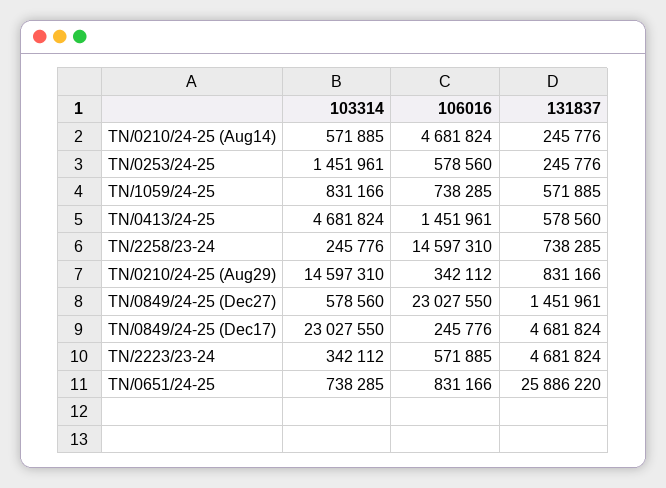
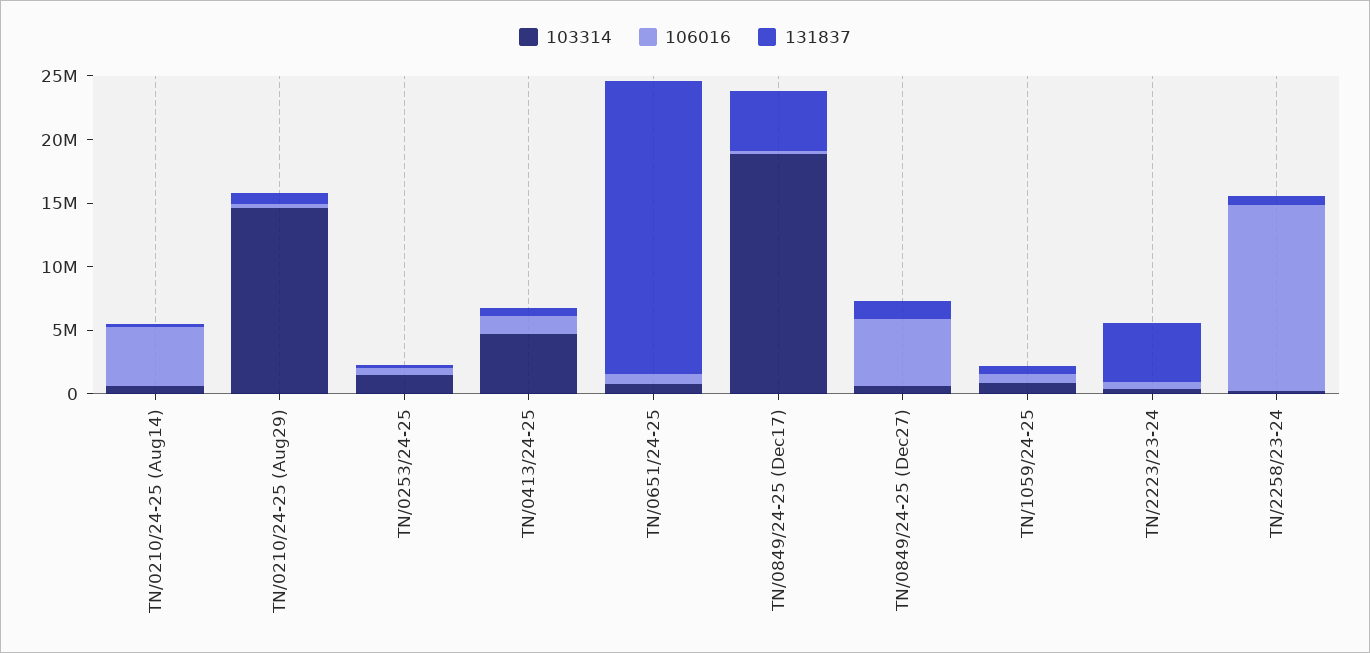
  {
    "103314": {
      "TN/0210/24-25 (Aug14)": 571885,
      "TN/0253/24-25": 1451961,
      "TN/1059/24-25": 831166,
      "TN/0413/24-25": 4681824,
      "TN/2258/23-24": 245776,
      "TN/0210/24-25 (Aug29)": 14597310,
      "TN/0849/24-25 (Dec27)": 578560,
-     "TN/0849/24-25 (Dec17)": 23027550,
+     "TN/0849/24-25 (Dec17)": 19000000,
      "TN/2223/23-24": 342112,
      "TN/0651/24-25": 738285
    },
    "106016": {
      "TN/0210/24-25 (Aug14)": 4681824,
      "TN/0253/24-25": 578560,
      "TN/1059/24-25": 738285,
      "TN/0413/24-25": 1451961,
      "TN/2258/23-24": 14597310,
      "TN/0210/24-25 (Aug29)": 342112,
-     "TN/0849/24-25 (Dec27)": 23027550,
+     "TN/0849/24-25 (Dec27)": 5000000,
      "TN/0849/24-25 (Dec17)": 245776,
      "TN/2223/23-24": 571885,
      "TN/0651/24-25": 831166
    },
    "131837": {
      "TN/0210/24-25 (Aug14)": 245776,
      "TN/0253/24-25": 245776,
      "TN/1059/24-25": 571885,
      "TN/0413/24-25": 578560,
      "TN/2258/23-24": 738285,
      "TN/0210/24-25 (Aug29)": 831166,
      "TN/0849/24-25 (Dec27)": 1451961,
      "TN/0849/24-25 (Dec17)": 4681824,
      "TN/2223/23-24": 4681824,
-     "TN/0651/24-25": 25886220
+     "TN/0651/24-25": 23000000
    }
  }

